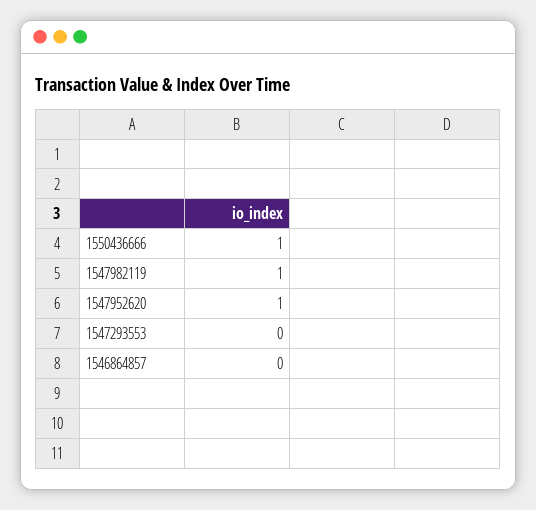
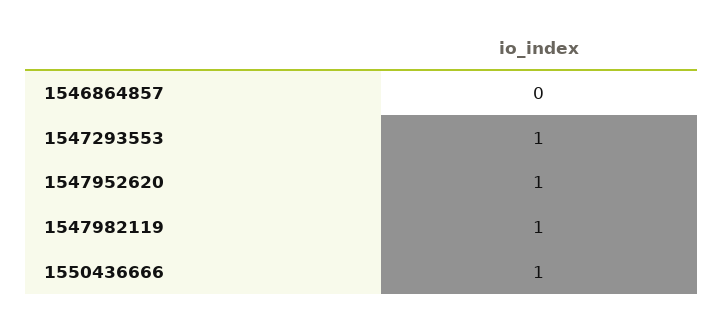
  {
    "1550436666": 1,
    "1547982119": 1,
    "1547952620": 1,
-   "1547293553": 0,
+   "1547293553": 1,
    "1546864857": 0
  }

